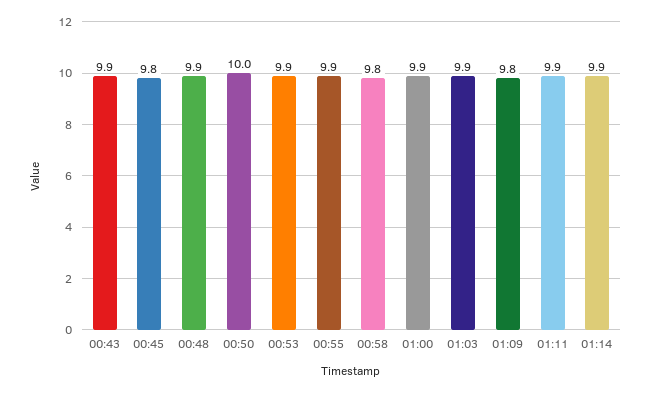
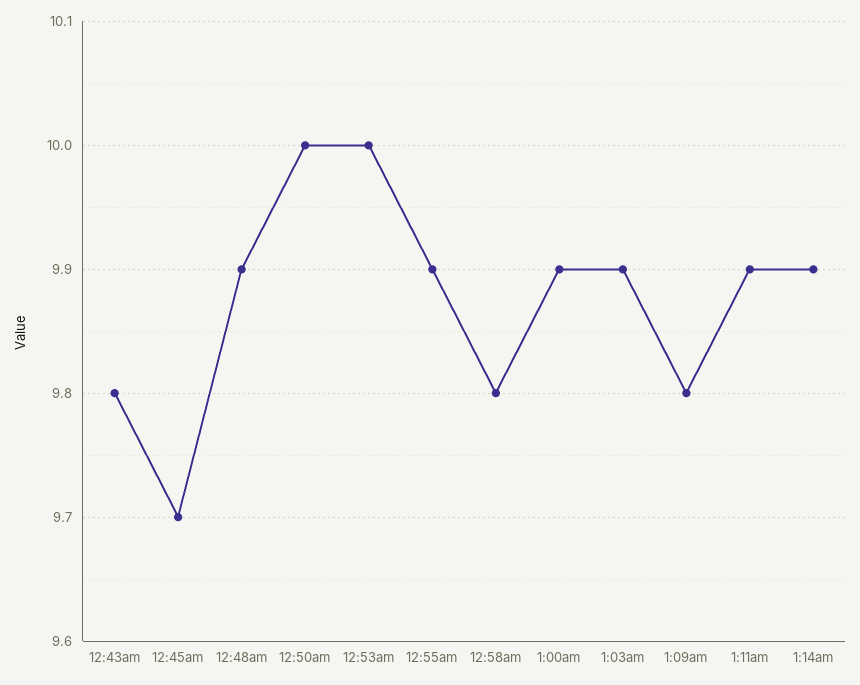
  {
-   "00:43": 9.9,
+   "00:43": 9.8,
-   "00:45": 9.8,
+   "00:45": 9.7,
    "00:48": 9.9,
    "00:50": 10,
-   "00:53": 9.9,
+   "00:53": 10,
    "00:55": 9.9,
    "00:58": 9.8,
    "01:00": 9.9,
    "01:03": 9.9,
    "01:09": 9.8,
    "01:11": 9.9,
    "01:14": 9.9
  }

